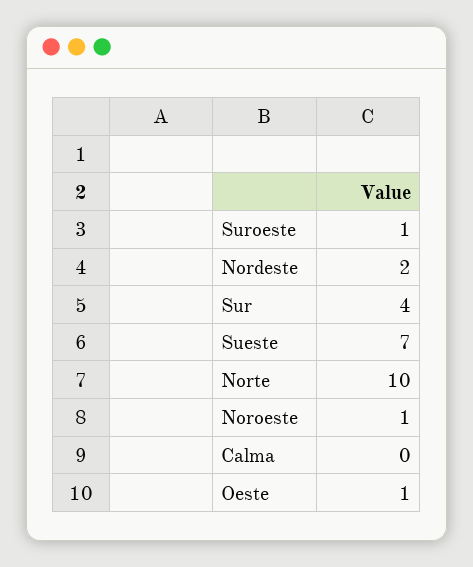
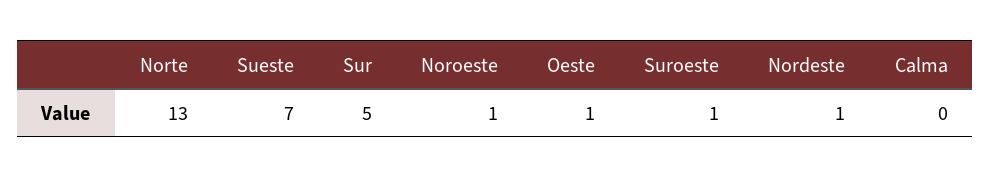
  {
    "Suroeste": 1,
-   "Nordeste": 2,
+   "Nordeste": 1,
-   "Sur": 4,
+   "Sur": 5,
    "Sueste": 7,
-   "Norte": 10,
+   "Norte": 13,
    "Noroeste": 1,
    "Calma": 0,
    "Oeste": 1
  }

